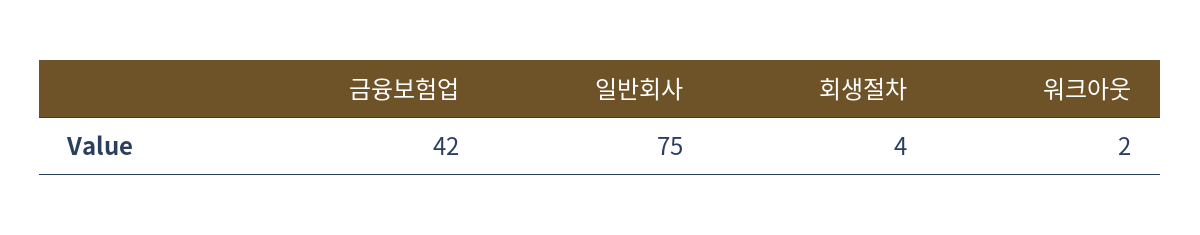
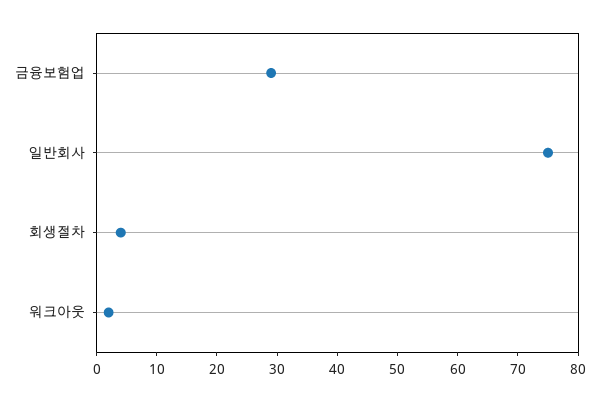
  {
-   "금융보험업": 42,
+   "금융보험업": 30,
    "일반회사": 75,
    "회생절차": 4,
    "워크아웃": 2
  }

